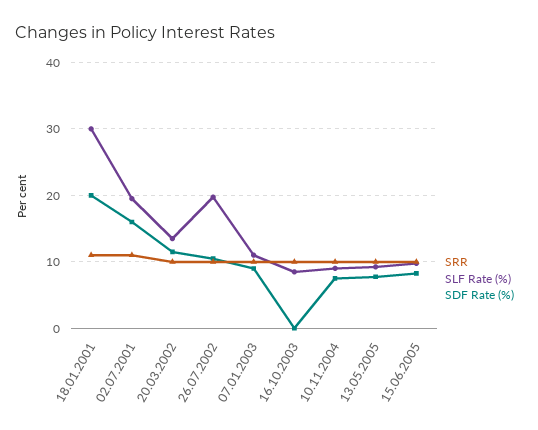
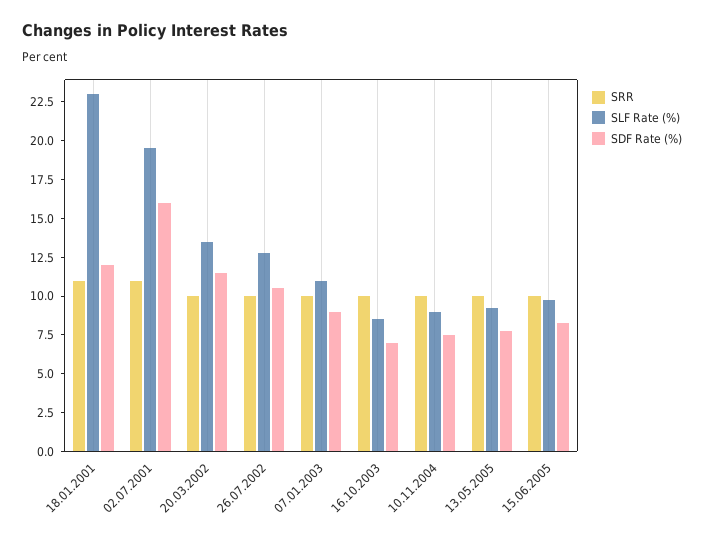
  {
    "SRR": {
      "18.01.2001": 11,
      "02.07.2001": 11,
      "20.03.2002": 10,
      "26.07.2002": 10,
      "07.01.2003": 10,
      "16.10.2003": 10,
      "10.11.2004": 10,
      "13.05.2005": 10,
      "15.06.2005": 10
    },
    "SLF Rate (%)": {
-     "18.01.2001": 30,
+     "18.01.2001": 22.5,
      "02.07.2001": 20,
      "20.03.2002": 14,
-     "26.07.2002": 20,
+     "26.07.2002": 12.5,
      "07.01.2003": 11,
      "16.10.2003": 9,
      "10.11.2004": 9,
      "13.05.2005": 9,
      "15.06.2005": 10
    },
    "SDF Rate (%)": {
-     "18.01.2001": 20,
+     "18.01.2001": 12.5,
      "02.07.2001": 16,
      "20.03.2002": 12,
      "26.07.2002": 11,
      "07.01.2003": 9,
-     "16.10.2003": 0,
+     "16.10.2003": 7.5,
      "10.11.2004": 8,
      "13.05.2005": 8,
      "15.06.2005": 8
    }
  }

